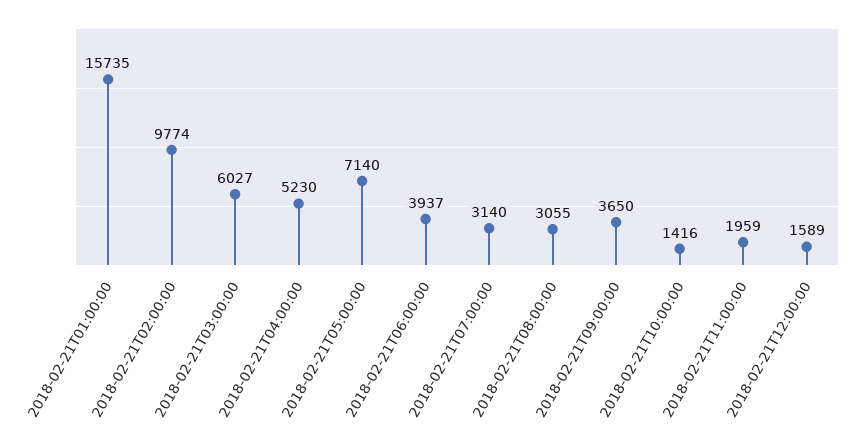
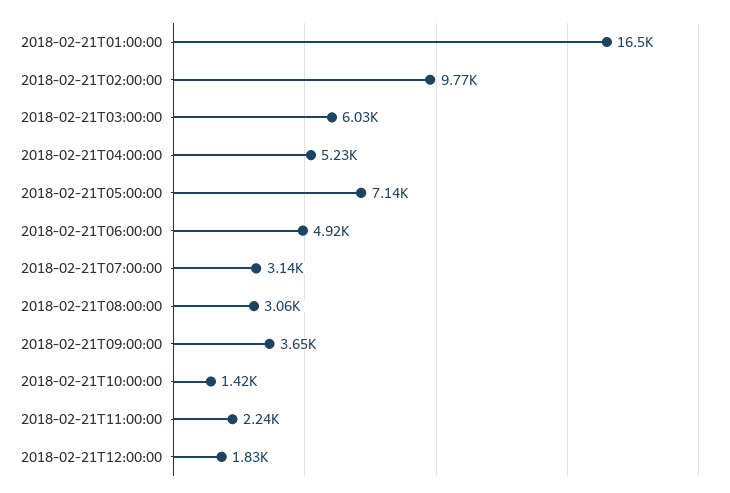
  {
-   "2018-02-21T01:00:00": 15735,
+   "2018-02-21T01:00:00": 16500,
    "2018-02-21T02:00:00": 9774,
    "2018-02-21T03:00:00": 6027,
    "2018-02-21T04:00:00": 5230,
    "2018-02-21T05:00:00": 7140,
-   "2018-02-21T06:00:00": 3937,
+   "2018-02-21T06:00:00": 4920,
    "2018-02-21T07:00:00": 3140,
    "2018-02-21T08:00:00": 3055,
    "2018-02-21T09:00:00": 3650,
    "2018-02-21T10:00:00": 1416,
-   "2018-02-21T11:00:00": 1959,
+   "2018-02-21T11:00:00": 2240,
-   "2018-02-21T12:00:00": 1589
+   "2018-02-21T12:00:00": 1830
  }

